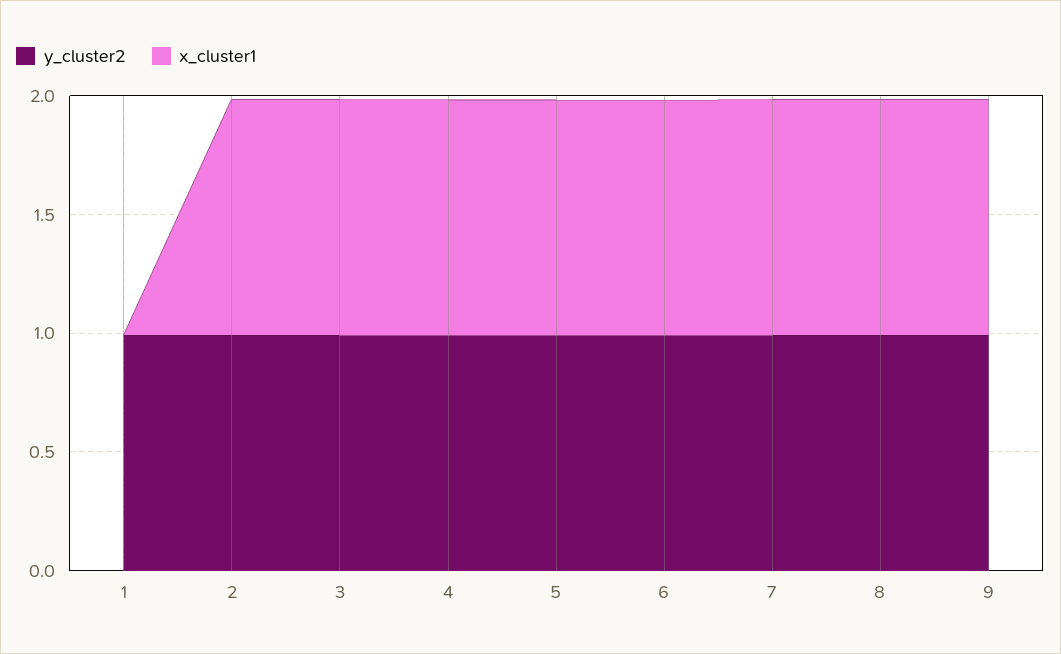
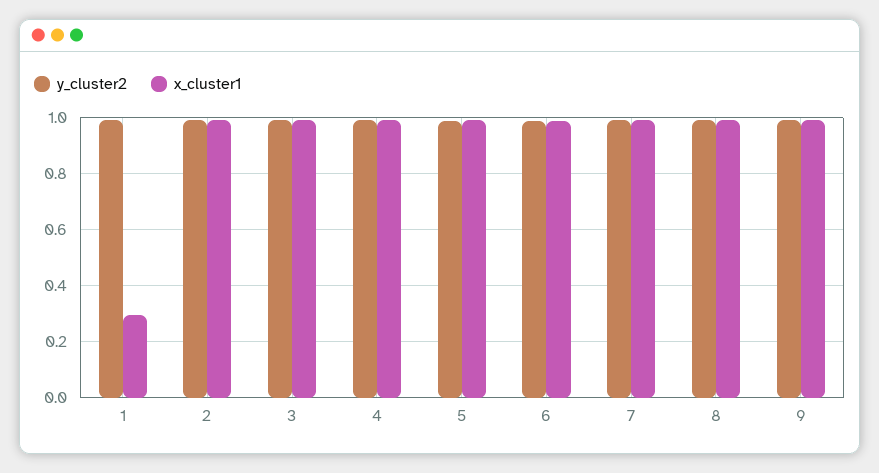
  {
    "y_cluster2": {
      "1": 1,
      "2": 1,
      "3": 1,
      "4": 1,
      "5": 1,
      "6": 1,
      "7": 1,
      "8": 1,
      "9": 1
    },
    "x_cluster1": {
-     "1": 0,
+     "1": 0.3,
      "2": 1,
      "3": 1,
      "4": 1,
      "5": 1,
      "6": 1,
      "7": 1,
      "8": 1,
      "9": 1
    }
  }

